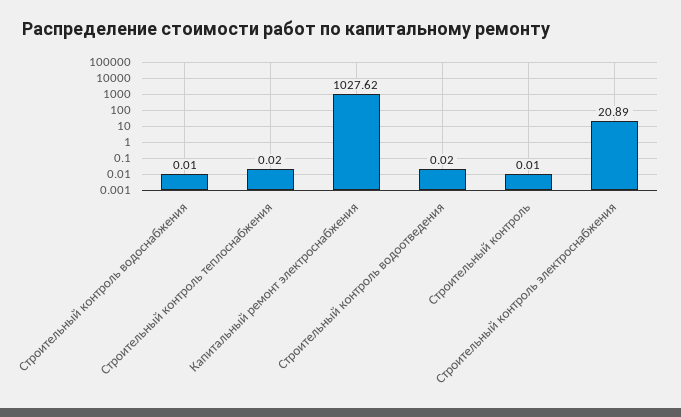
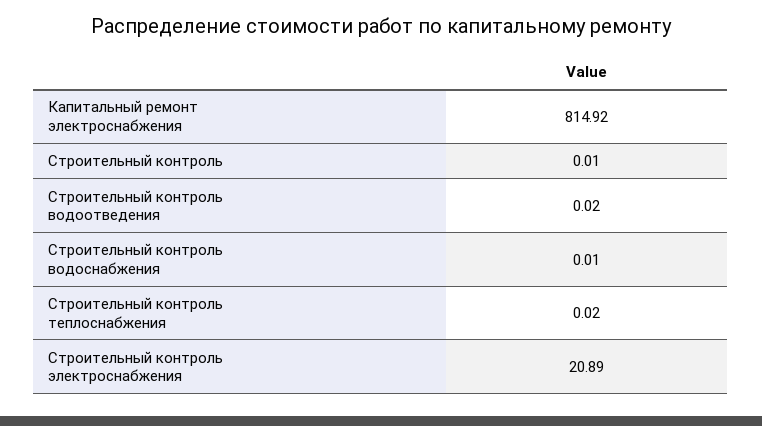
  {
    "Строительный контроль водоснабжения": 0.01,
    "Строительный контроль теплоснабжения": 0.02,
-   "Капитальный ремонт электроснабжения": 1027.62,
+   "Капитальный ремонт электроснабжения": 814.92,
    "Строительный контроль водоотведения": 0.02,
    "Строительный контроль": 0.01,
    "Строительный контроль электроснабжения": 20.89
  }

